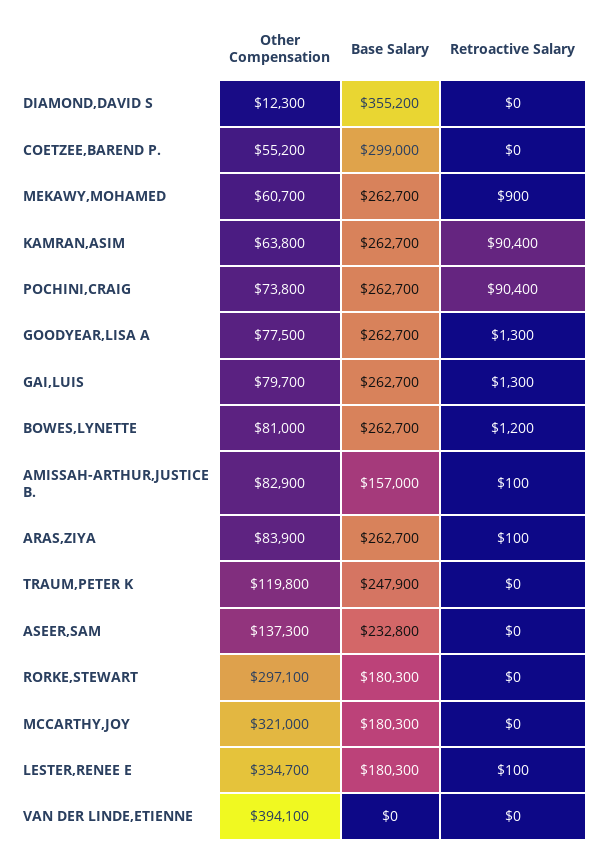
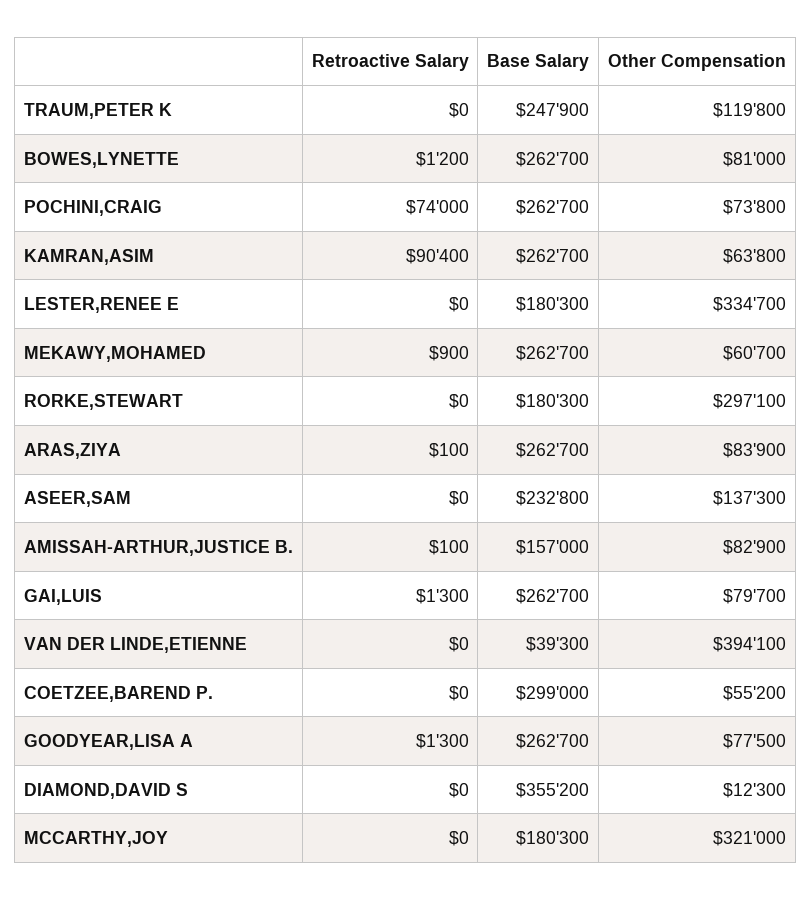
  {
    "Other Compensation": {
      "DIAMOND,DAVID S": 12300,
      "COETZEE,BAREND P.": 55200,
      "MEKAWY,MOHAMED": 60700,
      "KAMRAN,ASIM": 63800,
      "POCHINI,CRAIG": 73800,
      "GOODYEAR,LISA A": 77500,
      "GAI,LUIS": 79700,
      "BOWES,LYNETTE": 81000,
      "AMISSAH-ARTHUR,JUSTICE B.": 82900,
      "ARAS,ZIYA": 83900,
      "TRAUM,PETER K": 119800,
      "ASEER,SAM": 137300,
      "RORKE,STEWART": 297100,
      "MCCARTHY,JOY": 321000,
      "LESTER,RENEE E": 334700,
      "VAN DER LINDE,ETIENNE": 394100
    },
    "Base Salary": {
      "DIAMOND,DAVID S": 355200,
      "COETZEE,BAREND P.": 299000,
      "MEKAWY,MOHAMED": 262700,
      "KAMRAN,ASIM": 262700,
      "POCHINI,CRAIG": 262700,
      "GOODYEAR,LISA A": 262700,
      "GAI,LUIS": 262700,
      "BOWES,LYNETTE": 262700,
      "AMISSAH-ARTHUR,JUSTICE B.": 157000,
      "ARAS,ZIYA": 262700,
      "TRAUM,PETER K": 247900,
      "ASEER,SAM": 232800,
      "RORKE,STEWART": 180300,
      "MCCARTHY,JOY": 180300,
      "LESTER,RENEE E": 180300,
-     "VAN DER LINDE,ETIENNE": 0
+     "VAN DER LINDE,ETIENNE": 39300
    },
    "Retroactive Salary": {
      "DIAMOND,DAVID S": 0,
      "COETZEE,BAREND P.": 0,
      "MEKAWY,MOHAMED": 900,
      "KAMRAN,ASIM": 90400,
-     "POCHINI,CRAIG": 90400,
+     "POCHINI,CRAIG": 74000,
      "GOODYEAR,LISA A": 1300,
      "GAI,LUIS": 1300,
      "BOWES,LYNETTE": 1200,
      "AMISSAH-ARTHUR,JUSTICE B.": 100,
      "ARAS,ZIYA": 100,
      "TRAUM,PETER K": 0,
      "ASEER,SAM": 0,
      "RORKE,STEWART": 0,
      "MCCARTHY,JOY": 0,
-     "LESTER,RENEE E": 100,
+     "LESTER,RENEE E": 0,
      "VAN DER LINDE,ETIENNE": 0
    }
  }

